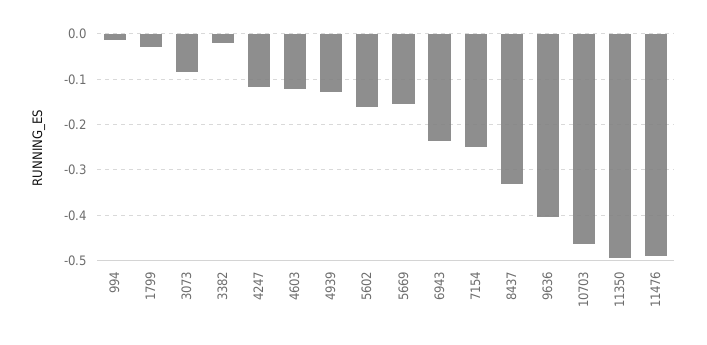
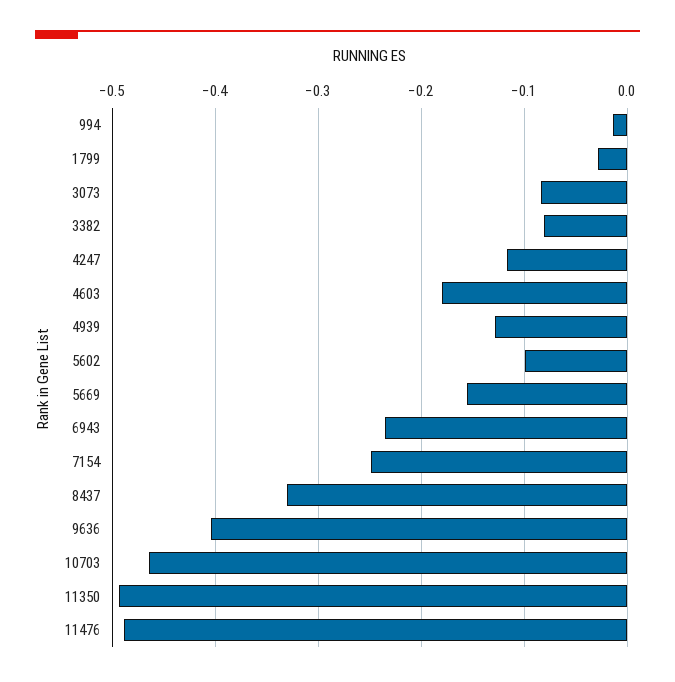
  {
    "994": -0.01,
    "1799": -0.03,
    "3073": -0.08,
-   "3382": -0.02,
+   "3382": -0.08,
    "4247": -0.12,
-   "4603": -0.12,
+   "4603": -0.18,
    "4939": -0.13,
-   "5602": -0.16,
+   "5602": -0.1,
    "5669": -0.16,
    "6943": -0.24,
    "7154": -0.25,
    "8437": -0.33,
    "9636": -0.4,
    "10703": -0.46,
    "11350": -0.49,
    "11476": -0.49
  }

